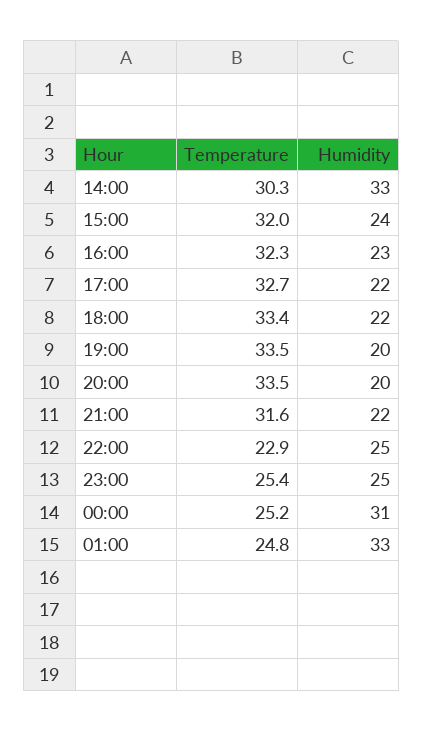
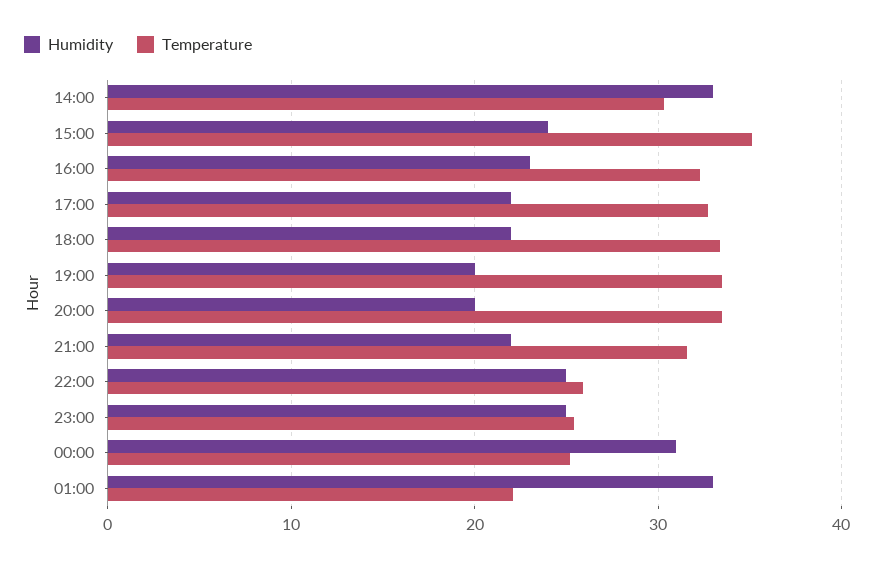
  {
    "Temperature": {
      "14:00": 30.3,
-     "15:00": 32,
+     "15:00": 35,
      "16:00": 32.3,
      "17:00": 32.7,
      "18:00": 33.4,
      "19:00": 33.5,
      "20:00": 33.5,
      "21:00": 31.6,
-     "22:00": 22.9,
+     "22:00": 26,
      "23:00": 25.4,
      "00:00": 25.2,
-     "01:00": 24.8
+     "01:00": 22
    },
    "Humidity": {
      "14:00": 33,
      "15:00": 24,
      "16:00": 23,
      "17:00": 22,
      "18:00": 22,
      "19:00": 20,
      "20:00": 20,
      "21:00": 22,
      "22:00": 25,
      "23:00": 25,
      "00:00": 31,
      "01:00": 33
    }
  }

